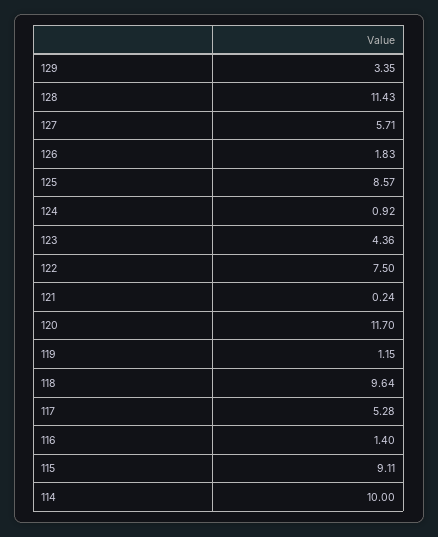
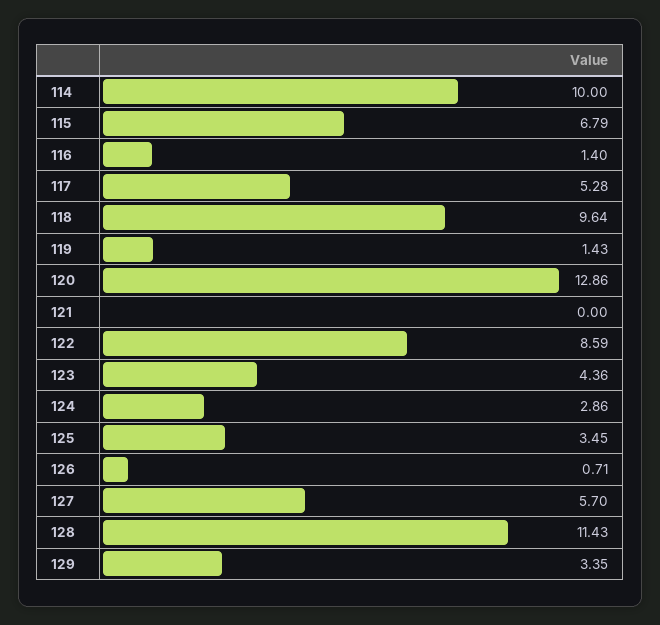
  {
    "129": 3.35,
    "128": 11.43,
-   "127": 5.71,
+   "127": 5.7,
-   "126": 1.83,
+   "126": 0.71,
-   "125": 8.57,
+   "125": 3.45,
-   "124": 0.92,
+   "124": 2.86,
    "123": 4.36,
-   "122": 7.5,
+   "122": 8.59,
-   "121": 0.24,
+   "121": 0,
-   "120": 11.7,
+   "120": 12.86,
-   "119": 1.15,
+   "119": 1.43,
    "118": 9.64,
    "117": 5.28,
    "116": 1.4,
-   "115": 9.11,
+   "115": 6.79,
    "114": 10
  }

